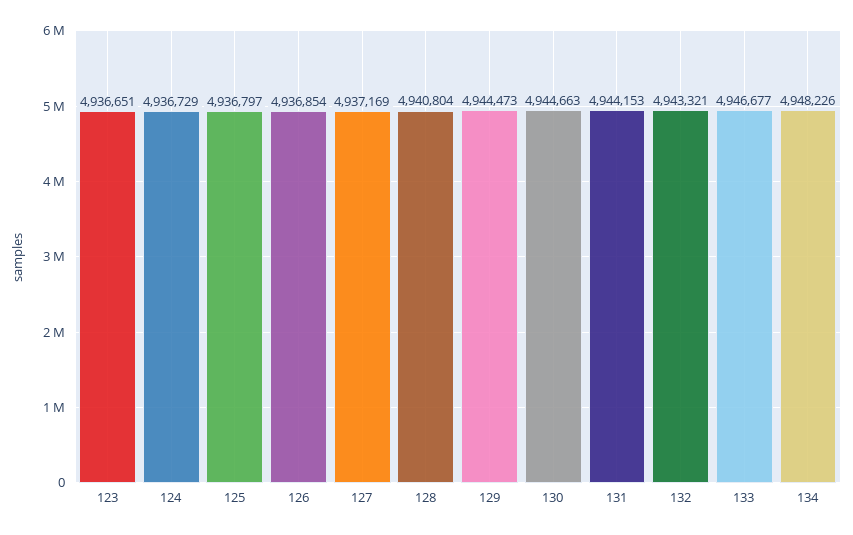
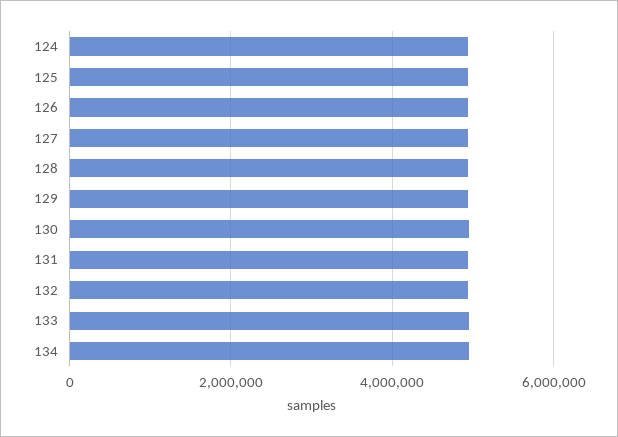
  {
-   "123": 4936651,
    "124": 4936729,
    "125": 4936797,
    "126": 4936854,
    "127": 4937169,
    "128": 4940804,
    "129": 4944473,
    "130": 4944663,
    "131": 4944153,
    "132": 4943321,
    "133": 4946677,
    "134": 4948226
  }

